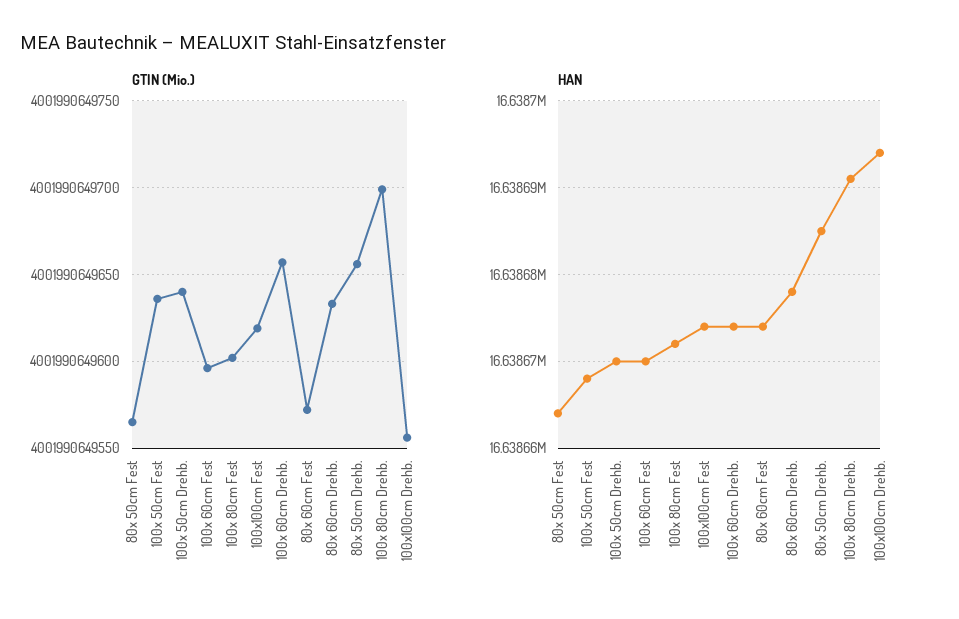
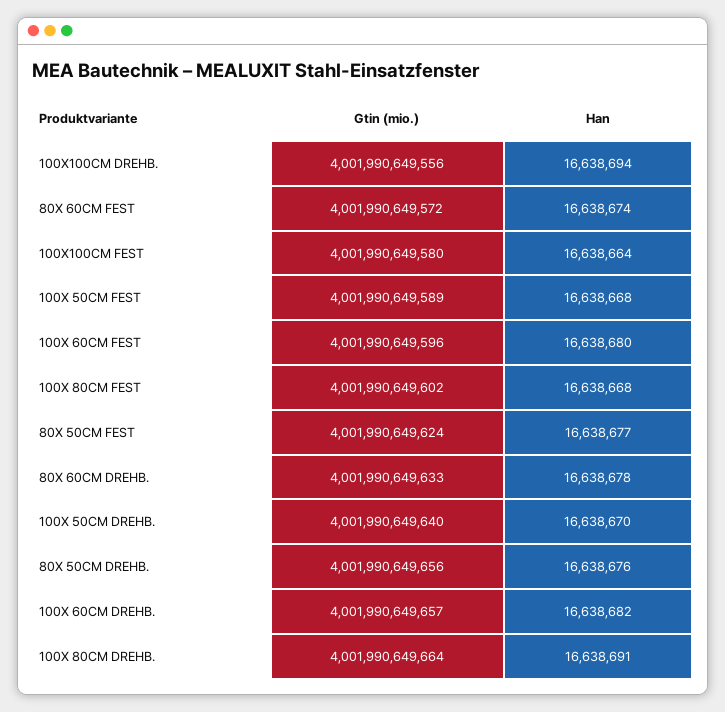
  {
    "GTIN (Mio.)": {
-     "80x 50cm Fest": 4001990649565,
+     "80x 50cm Fest": 4001990649624,
-     "100x 50cm Fest": 4001990649635,
+     "100x 50cm Fest": 4001990649589,
      "100x 50cm Drehb.": 4001990649640,
      "100x 60cm Fest": 4001990649596,
      "100x 80cm Fest": 4001990649602,
-     "100x100cm Fest": 4001990649620,
+     "100x100cm Fest": 4001990649580,
      "100x 60cm Drehb.": 4001990649657,
      "80x 60cm Fest": 4001990649572,
      "80x 60cm Drehb.": 4001990649633,
      "80x 50cm Drehb.": 4001990649656,
-     "100x 80cm Drehb.": 4001990649700,
+     "100x 80cm Drehb.": 4001990649664,
      "100x100cm Drehb.": 4001990649556
    },
    "HAN": {
-     "80x 50cm Fest": 16638664,
+     "80x 50cm Fest": 16638677,
      "100x 50cm Fest": 16638668,
      "100x 50cm Drehb.": 16638670,
-     "100x 60cm Fest": 16638670,
+     "100x 60cm Fest": 16638680,
-     "100x 80cm Fest": 16638672,
+     "100x 80cm Fest": 16638668,
-     "100x100cm Fest": 16638674,
+     "100x100cm Fest": 16638664,
-     "100x 60cm Drehb.": 16638674,
+     "100x 60cm Drehb.": 16638682,
      "80x 60cm Fest": 16638674,
      "80x 60cm Drehb.": 16638678,
-     "80x 50cm Drehb.": 16638685,
+     "80x 50cm Drehb.": 16638676,
      "100x 80cm Drehb.": 16638691,
      "100x100cm Drehb.": 16638694
    }
  }

